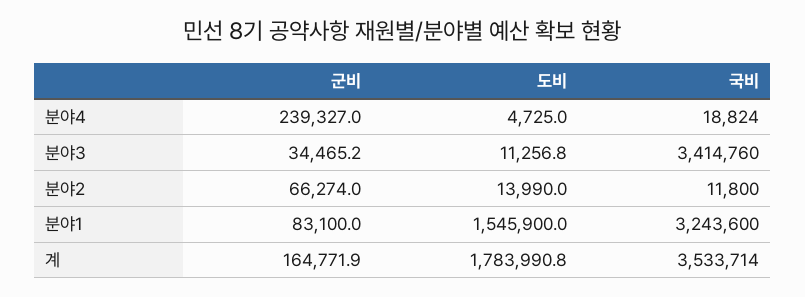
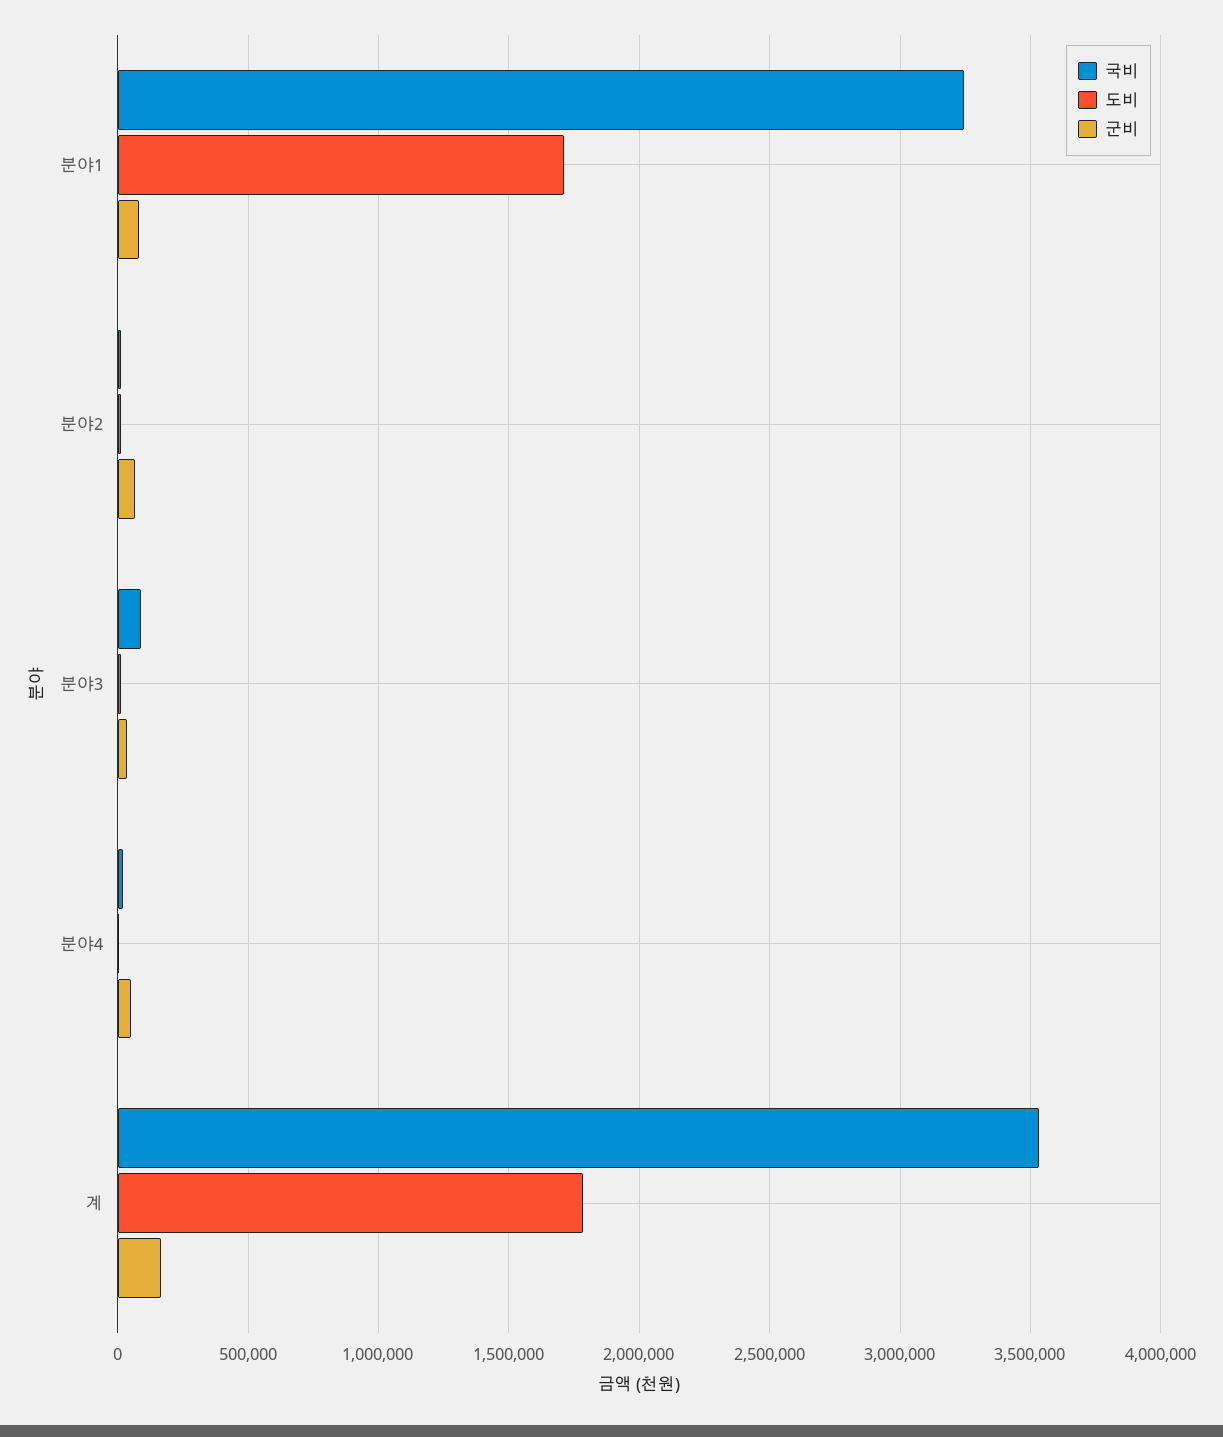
  {
    "군비": {
-     "분야4": 239327,
+     "분야4": 50000,
      "분야3": 34465.2,
      "분야2": 66274,
      "분야1": 83100,
      "계": 164771.9
    },
    "도비": {
      "분야4": 4725,
      "분야3": 11256.8,
      "분야2": 13990,
-     "분야1": 1545900,
+     "분야1": 1700000,
      "계": 1783990.8
    },
    "국비": {
      "분야4": 18824,
-     "분야3": 3414760,
+     "분야3": 100000,
      "분야2": 11800,
      "분야1": 3243600,
      "계": 3533714
    }
  }

